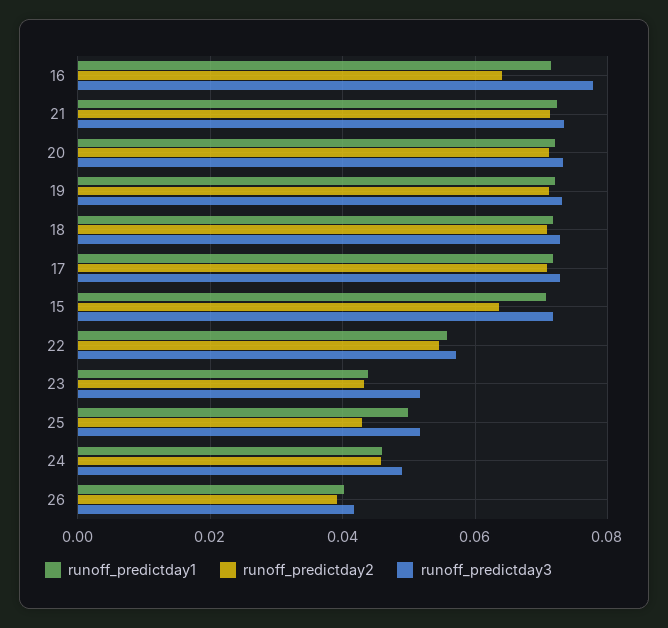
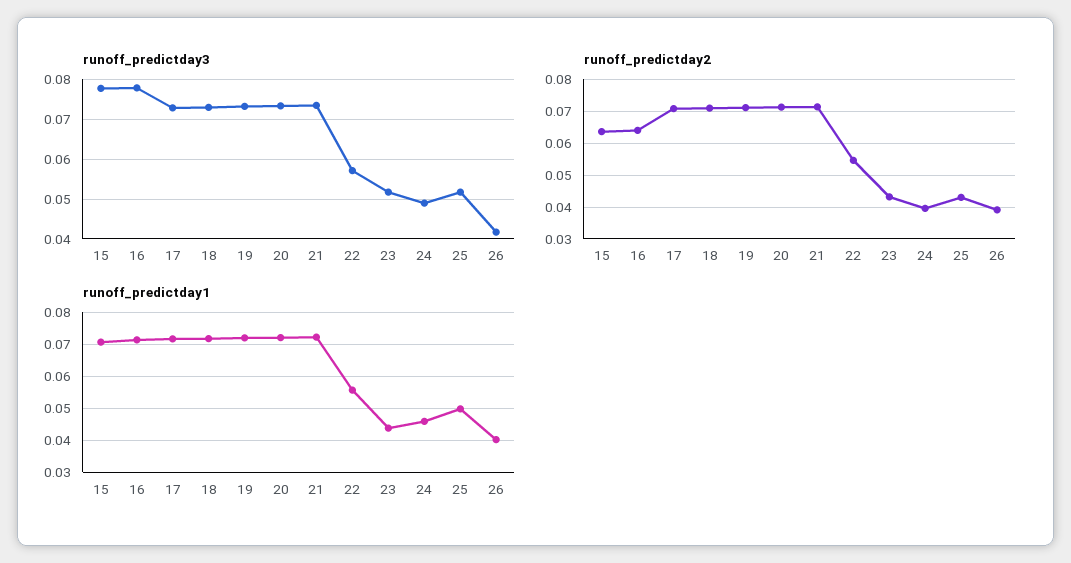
  {
    "runoff_predictday1": {
      "16": 0.072,
      "21": 0.072,
      "20": 0.072,
      "19": 0.072,
      "18": 0.072,
      "17": 0.072,
      "15": 0.07,
      "22": 0.056,
      "23": 0.044,
      "25": 0.05,
      "24": 0.046,
      "26": 0.04
    },
    "runoff_predictday2": {
      "16": 0.064,
      "21": 0.072,
      "20": 0.072,
      "19": 0.072,
      "18": 0.07,
      "17": 0.07,
      "15": 0.064,
      "22": 0.054,
      "23": 0.044,
      "25": 0.044,
-     "24": 0.046,
+     "24": 0.04,
      "26": 0.04
    },
    "runoff_predictday3": {
      "16": 0.078,
      "21": 0.074,
      "20": 0.074,
      "19": 0.074,
      "18": 0.072,
      "17": 0.072,
-     "15": 0.072,
+     "15": 0.078,
      "22": 0.058,
      "23": 0.052,
      "25": 0.052,
      "24": 0.05,
      "26": 0.042
    }
  }

